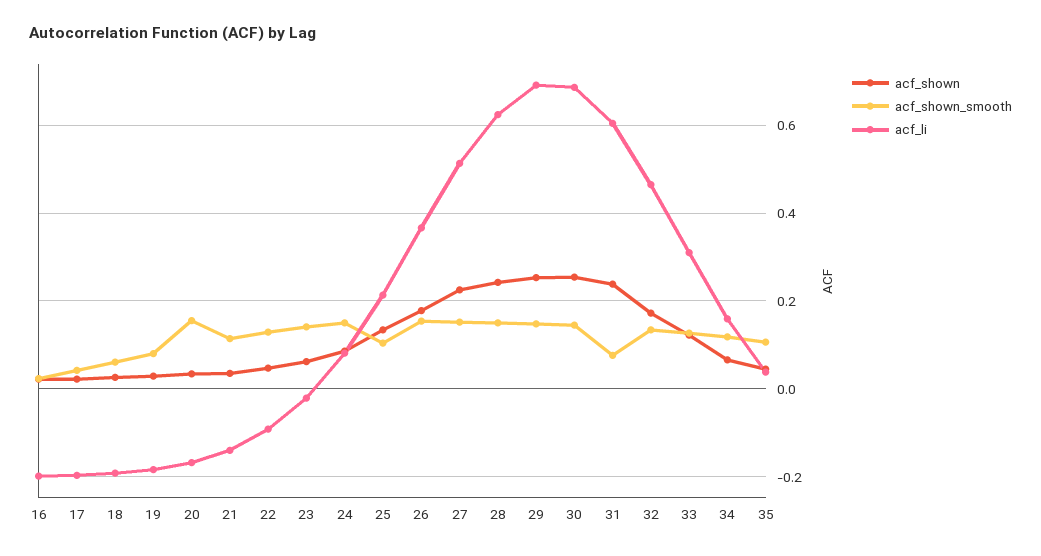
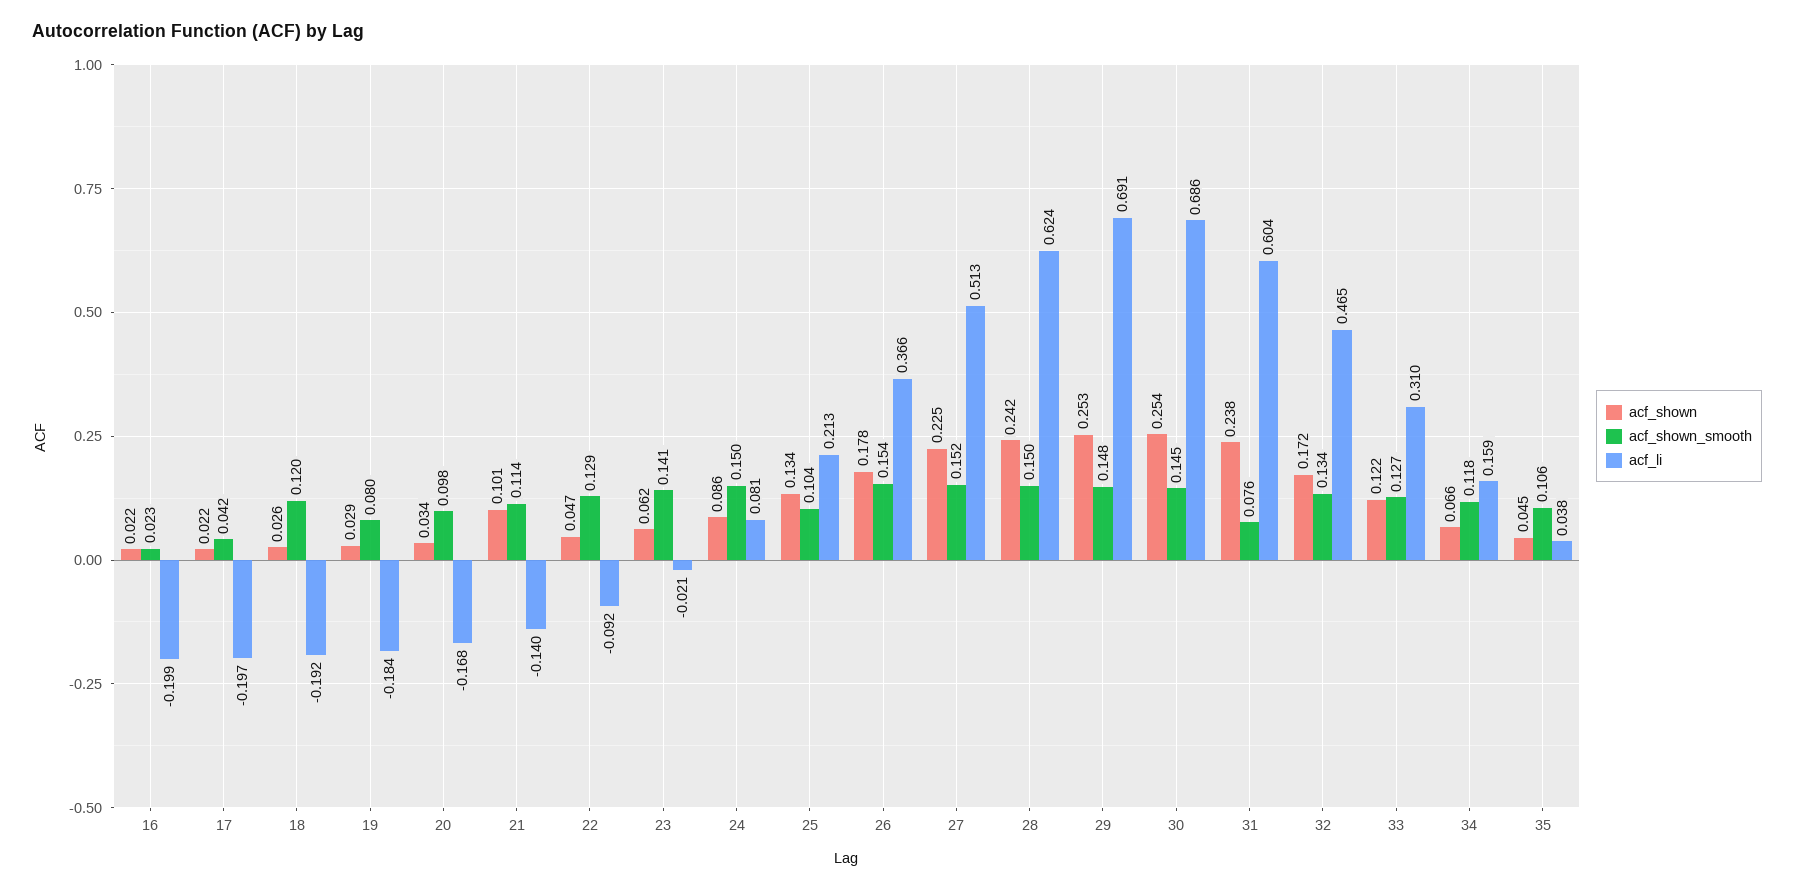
  {
    "acf_shown": {
      "16": 0.022,
      "17": 0.022,
      "18": 0.026,
      "19": 0.029,
      "20": 0.034,
-     "21": 0.04,
+     "21": 0.101,
      "22": 0.047,
      "23": 0.062,
      "24": 0.086,
      "25": 0.134,
      "26": 0.178,
      "27": 0.225,
      "28": 0.242,
      "29": 0.253,
      "30": 0.254,
      "31": 0.238,
      "32": 0.172,
      "33": 0.122,
      "34": 0.066,
      "35": 0.045
    },
    "acf_shown_smooth": {
      "16": 0.023,
      "17": 0.042,
-     "18": 0.06,
+     "18": 0.12,
      "19": 0.08,
-     "20": 0.16,
+     "20": 0.098,
      "21": 0.114,
      "22": 0.129,
      "23": 0.141,
      "24": 0.15,
      "25": 0.104,
      "26": 0.154,
      "27": 0.152,
      "28": 0.15,
      "29": 0.148,
      "30": 0.145,
      "31": 0.076,
      "32": 0.134,
      "33": 0.127,
      "34": 0.118,
      "35": 0.106
    },
    "acf_li": {
      "16": -0.199,
      "17": -0.197,
      "18": -0.192,
      "19": -0.184,
      "20": -0.168,
      "21": -0.14,
      "22": -0.092,
      "23": -0.021,
      "24": 0.081,
      "25": 0.213,
      "26": 0.366,
      "27": 0.513,
      "28": 0.624,
      "29": 0.691,
      "30": 0.686,
      "31": 0.604,
      "32": 0.465,
      "33": 0.31,
      "34": 0.159,
      "35": 0.038
    }
  }

